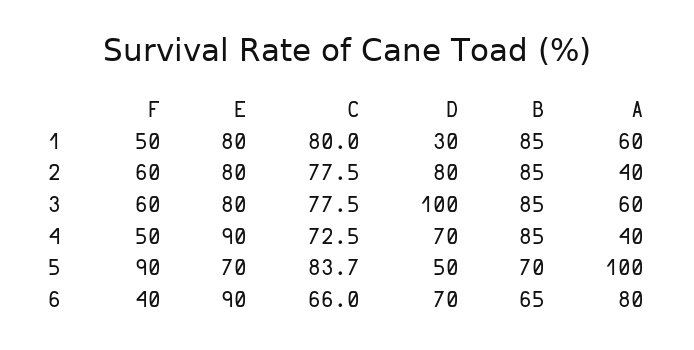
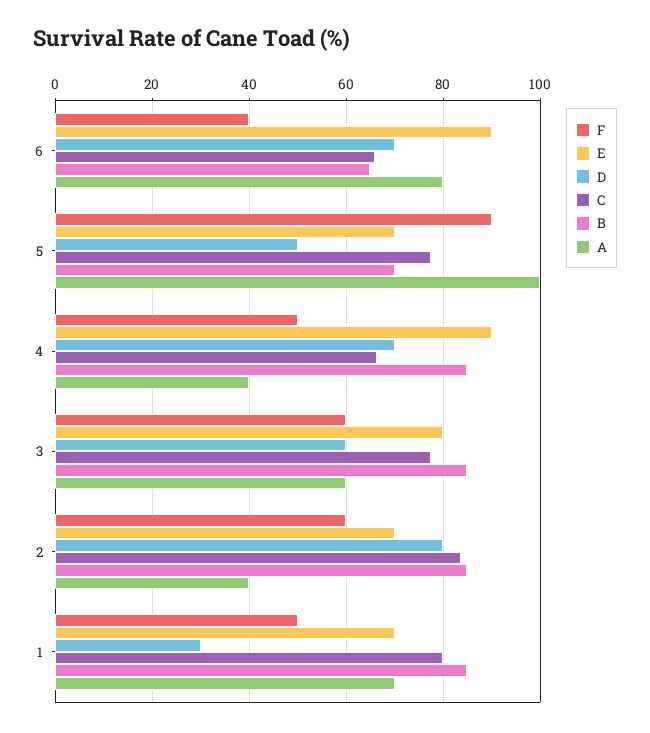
  {
    "F": {
      "1": 50,
      "2": 60,
      "3": 60,
      "4": 50,
      "5": 90,
      "6": 40
    },
    "E": {
-     "1": 80,
+     "1": 70,
-     "2": 80,
+     "2": 70,
      "3": 80,
      "4": 90,
      "5": 70,
      "6": 90
    },
    "C": {
      "1": 80,
-     "2": 77.5,
+     "2": 84,
      "3": 77.5,
-     "4": 72.5,
+     "4": 66,
-     "5": 83.7,
+     "5": 78,
      "6": 66
    },
    "D": {
      "1": 30,
      "2": 80,
-     "3": 100,
+     "3": 60,
      "4": 70,
      "5": 50,
      "6": 70
    },
    "B": {
      "1": 85,
      "2": 85,
      "3": 85,
      "4": 85,
      "5": 70,
      "6": 65
    },
    "A": {
-     "1": 60,
+     "1": 70,
      "2": 40,
      "3": 60,
      "4": 40,
      "5": 100,
      "6": 80
    }
  }

